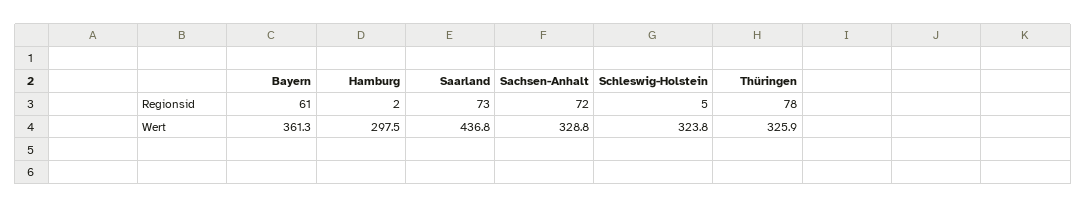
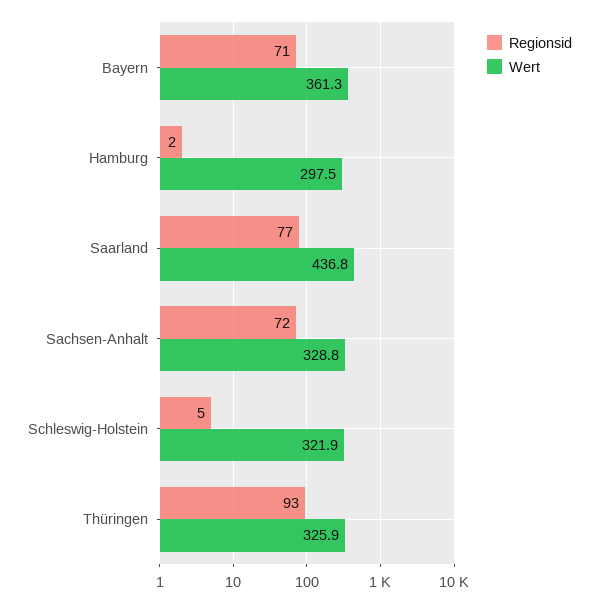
  {
    "Regionsid": {
-     "Bayern": 61,
+     "Bayern": 71,
      "Hamburg": 2,
-     "Saarland": 73,
+     "Saarland": 77,
      "Sachsen-Anhalt": 72,
      "Schleswig-Holstein": 5,
-     "Thüringen": 78
+     "Thüringen": 93
    },
    "Wert": {
      "Bayern": 361.3,
      "Hamburg": 297.5,
      "Saarland": 436.8,
      "Sachsen-Anhalt": 328.8,
-     "Schleswig-Holstein": 323.8,
+     "Schleswig-Holstein": 321.9,
      "Thüringen": 325.9
    }
  }

